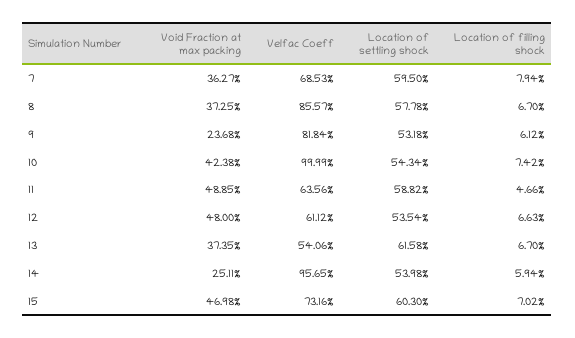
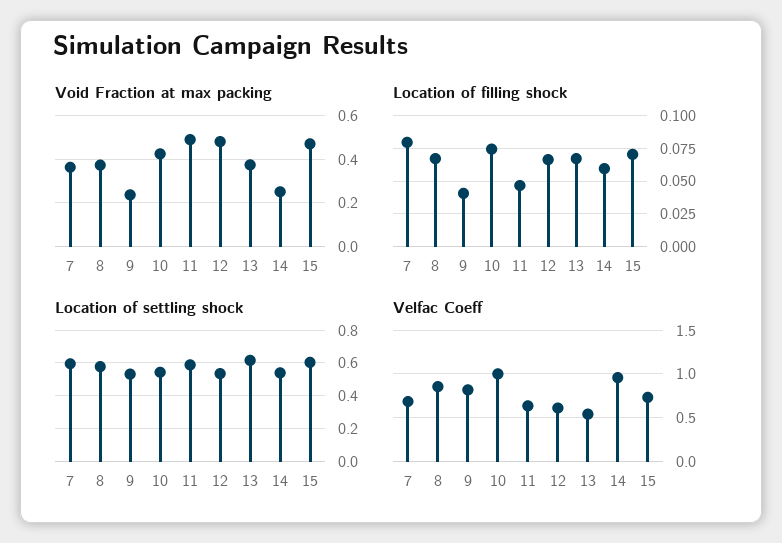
  {
    "Void Fraction at max packing": {
      "7": 0.3627,
      "8": 0.3725,
      "9": 0.2368,
      "10": 0.4238,
      "11": 0.4885,
      "12": 0.48,
      "13": 0.3735,
      "14": 0.2511,
      "15": 0.4698
    },
    "Velfac Coeff": {
      "7": 0.6853,
      "8": 0.8557,
      "9": 0.8184,
      "10": 0.9999,
      "11": 0.6356,
      "12": 0.6112,
      "13": 0.5406,
      "14": 0.9565,
      "15": 0.7316
    },
    "Location of settling shock": {
      "7": 0.595,
      "8": 0.5778,
      "9": 0.5318,
      "10": 0.5434,
      "11": 0.5882,
      "12": 0.5354,
      "13": 0.6158,
      "14": 0.5398,
      "15": 0.603
    },
    "Location of filling shock": {
      "7": 0.0794,
      "8": 0.067,
-     "9": 0.0612,
+     "9": 0.04,
      "10": 0.0742,
      "11": 0.0466,
      "12": 0.0663,
      "13": 0.067,
      "14": 0.0594,
      "15": 0.0702
    }
  }

